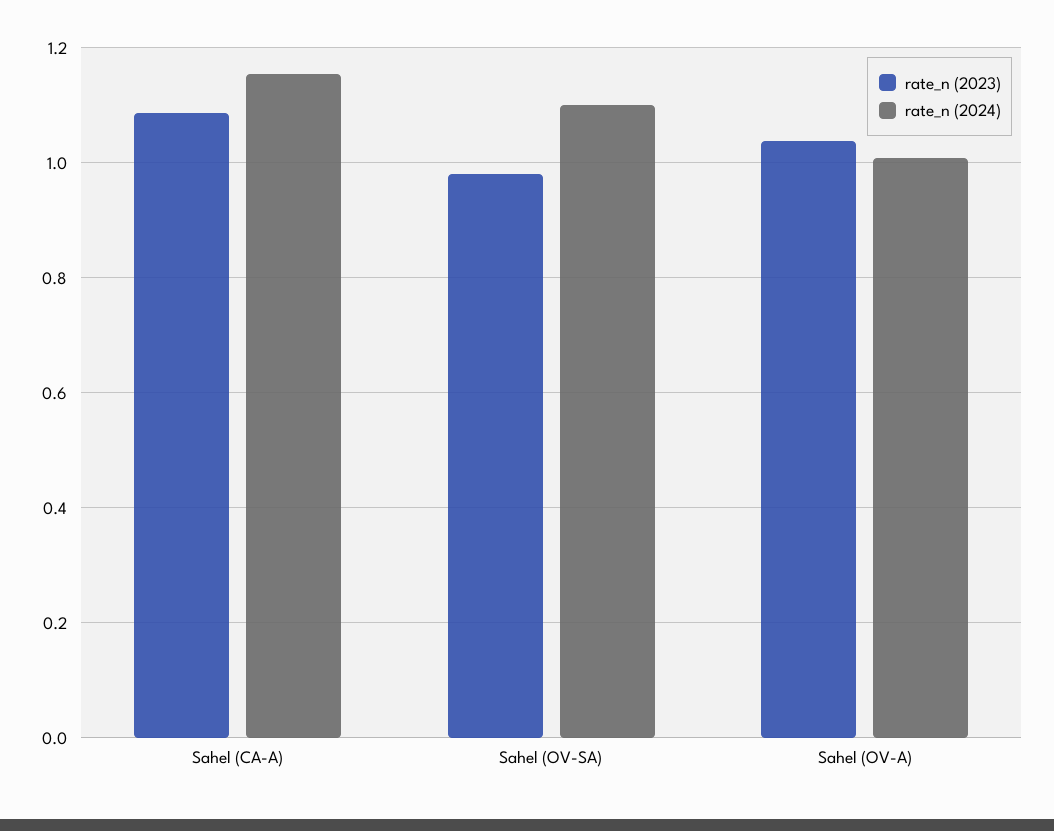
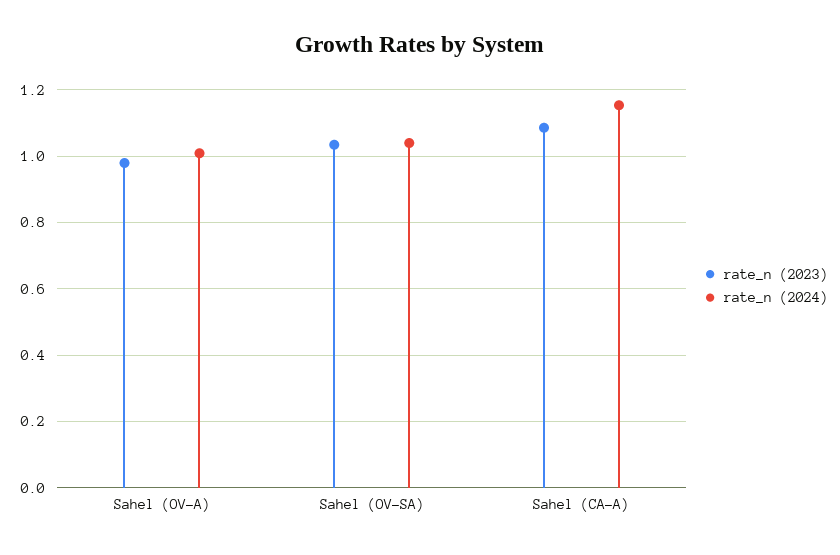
  {
    "rate_n (2023)": {
      "Sahel (CA-A)": 1.08,
-     "Sahel (OV-SA)": 0.98,
+     "Sahel (OV-SA)": 1.04,
-     "Sahel (OV-A)": 1.04
+     "Sahel (OV-A)": 0.98
    },
    "rate_n (2024)": {
      "Sahel (CA-A)": 1.16,
-     "Sahel (OV-SA)": 1.1,
+     "Sahel (OV-SA)": 1.04,
      "Sahel (OV-A)": 1
    }
  }

